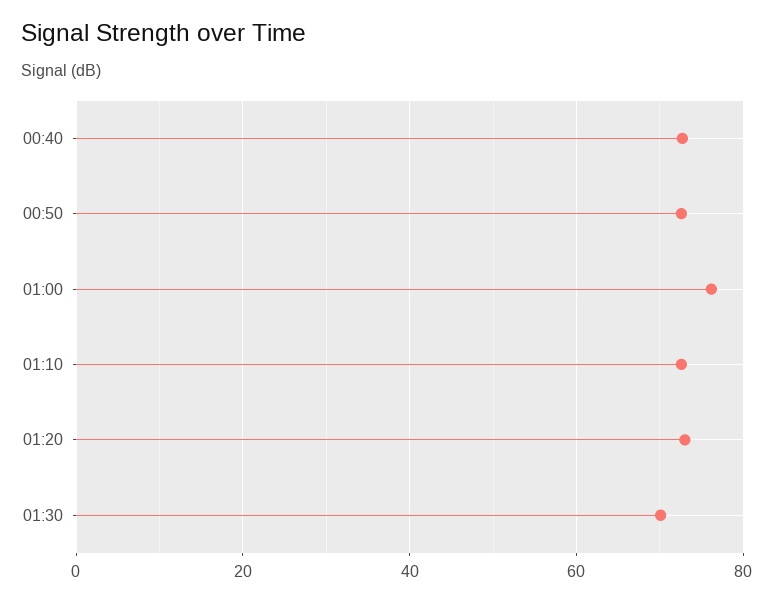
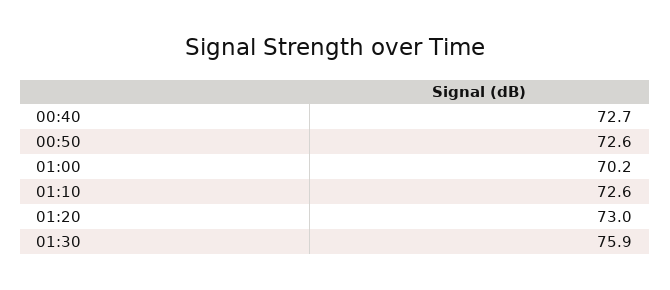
  {
    "00:40": 72.7,
    "00:50": 72.6,
-   "01:00": 76,
+   "01:00": 70.2,
    "01:10": 72.6,
    "01:20": 73,
-   "01:30": 70
+   "01:30": 75.9
  }

